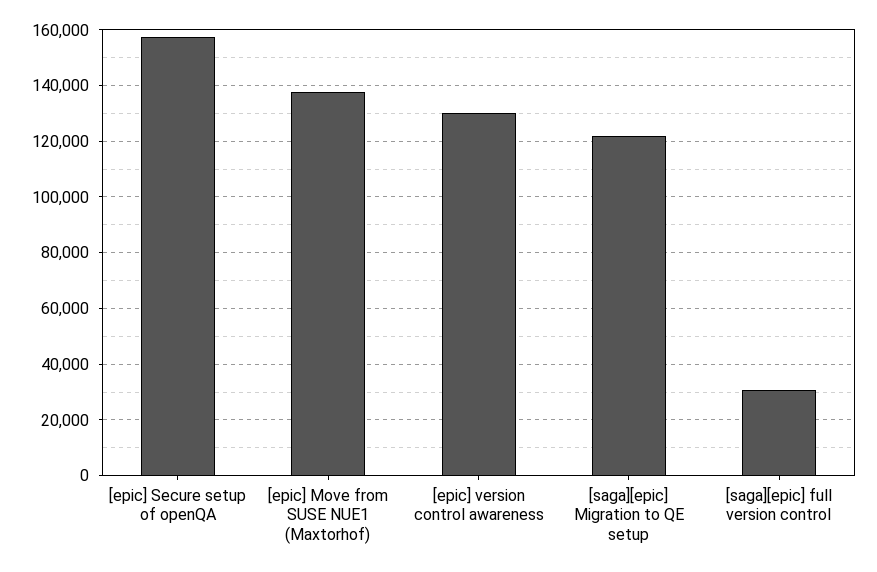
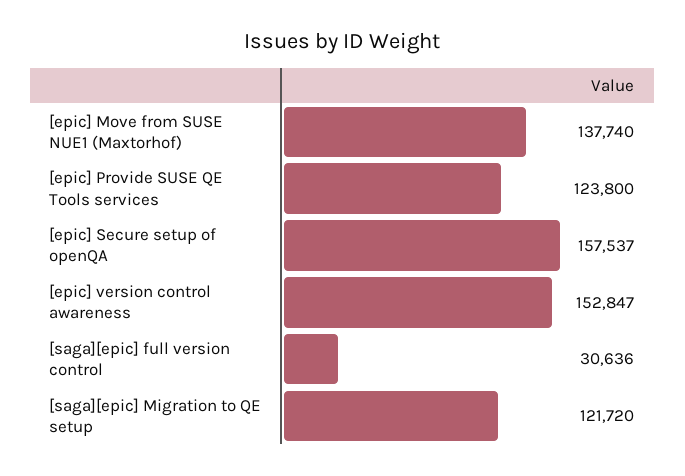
  {
    "[epic] Secure setup of openQA": 157537,
    "[epic] Move from SUSE NUE1 (Maxtorhof)": 137740,
-   "[epic] version control awareness": 130000,
+   "[epic] version control awareness": 152847,
    "[saga][epic] Migration to QE setup": 121720,
-   "[saga][epic] full version control": 30636
+   "[saga][epic] full version control": 30636,
+   "[epic] Provide SUSE QE Tools services": 123800
  }

